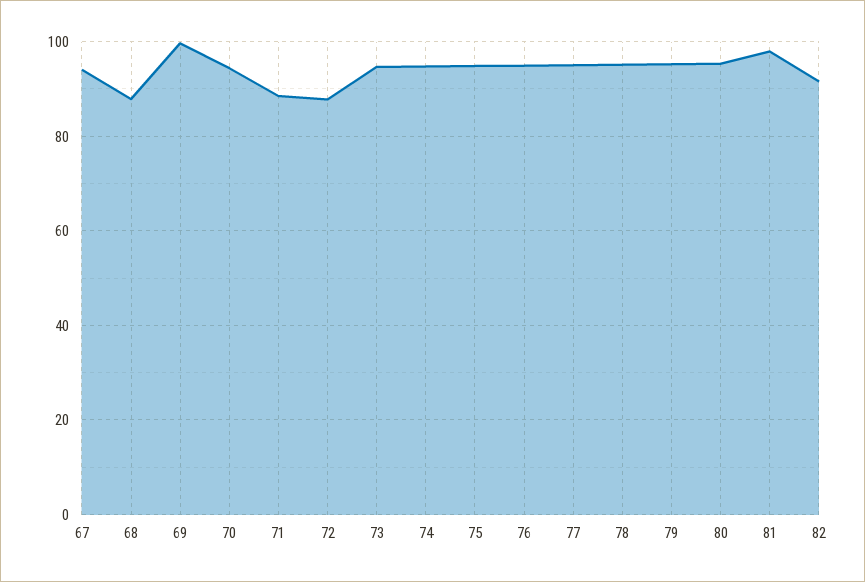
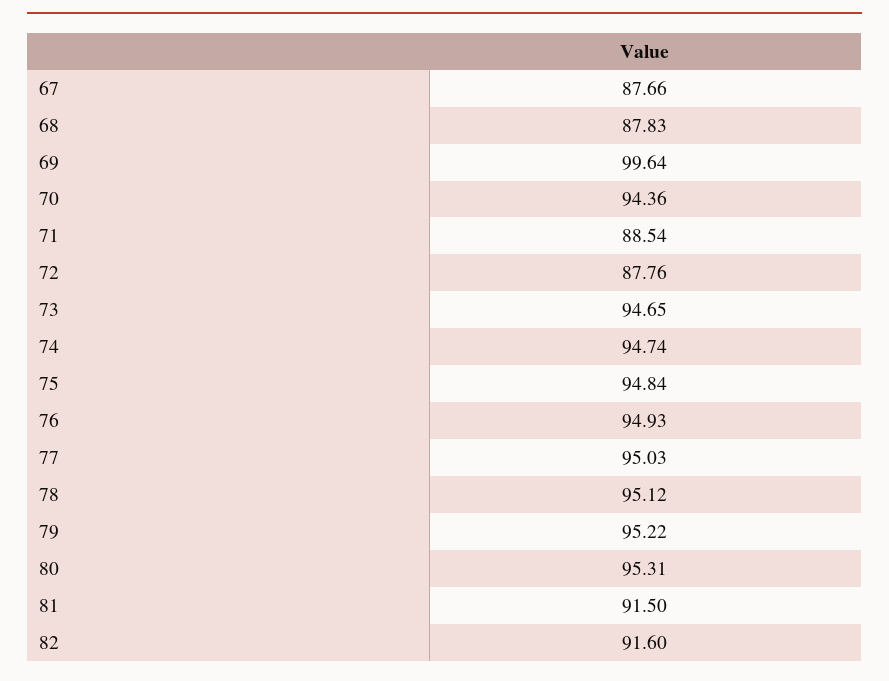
  {
-   "67": 94,
+   "67": 87.66,
    "68": 87.83,
    "69": 99.64,
    "70": 94.36,
    "71": 88.54,
    "72": 87.76,
    "73": 94.65,
    "74": 94.74,
    "75": 94.84,
    "76": 94.93,
    "77": 95.03,
    "78": 95.12,
    "79": 95.22,
    "80": 95.31,
-   "81": 98,
+   "81": 91.5,
    "82": 91.6
  }

